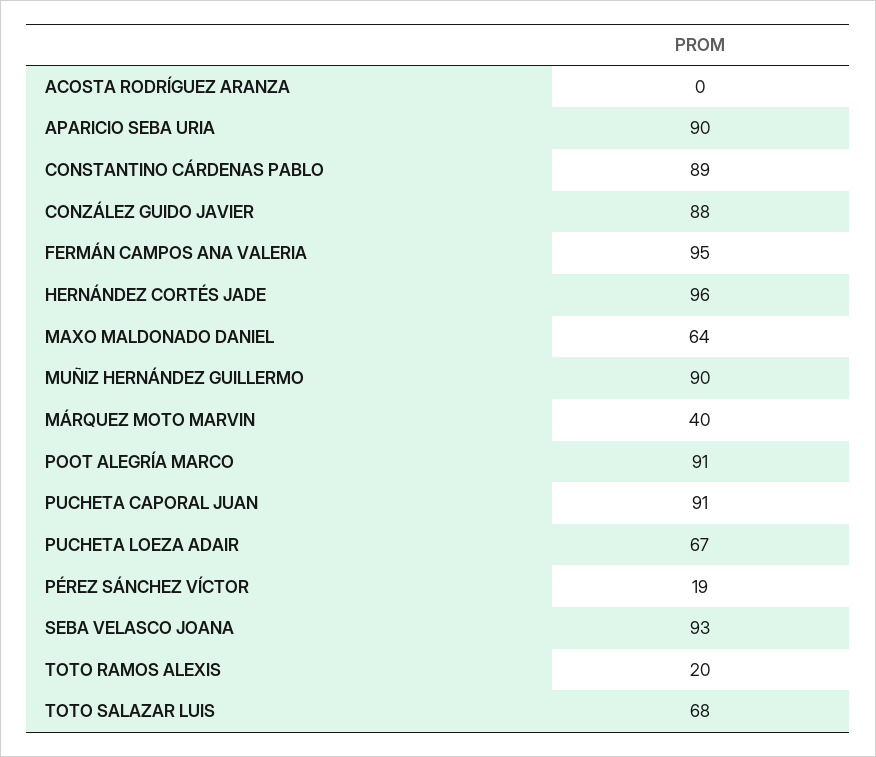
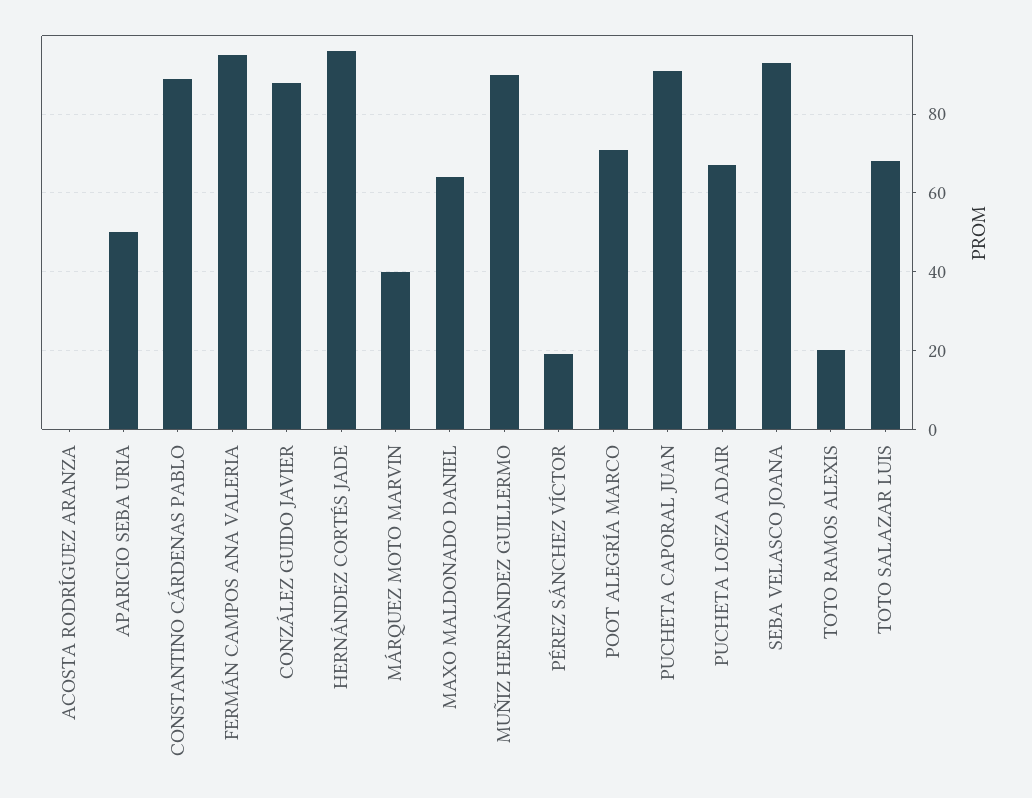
  {
    "ACOSTA RODRÍGUEZ ARANZA": 0,
-   "APARICIO SEBA URIA": 90,
+   "APARICIO SEBA URIA": 50,
    "CONSTANTINO CÁRDENAS PABLO": 89,
    "CONZÁLEZ GUIDO JAVIER": 88,
    "FERMÁN CAMPOS ANA VALERIA": 95,
    "HERNÁNDEZ CORTÉS JADE": 96,
    "MAXO MALDONADO DANIEL": 64,
    "MUÑIZ HERNÁNDEZ GUILLERMO": 90,
    "MÁRQUEZ MOTO MARVIN": 40,
-   "POOT ALEGRÍA MARCO": 91,
+   "POOT ALEGRÍA MARCO": 70,
    "PUCHETA CAPORAL JUAN": 91,
    "PUCHETA LOEZA ADAIR": 67,
    "PÉREZ SÁNCHEZ VÍCTOR": 19,
    "SEBA VELASCO JOANA": 93,
    "TOTO RAMOS ALEXIS": 20,
    "TOTO SALAZAR LUIS": 68
  }

